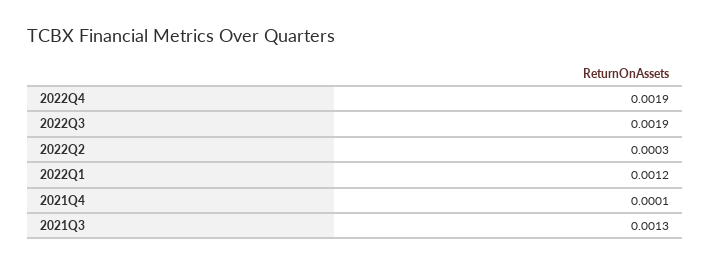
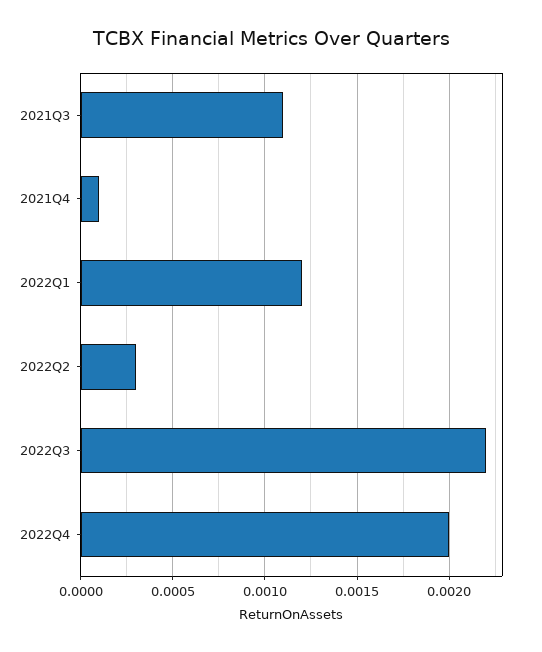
  {
-   "2022Q4": 0.0019,
+   "2022Q4": 0.002,
-   "2022Q3": 0.0019,
+   "2022Q3": 0.0022,
    "2022Q2": 0.0003,
    "2022Q1": 0.0012,
    "2021Q4": 0.0001,
-   "2021Q3": 0.0013
+   "2021Q3": 0.0011
  }

